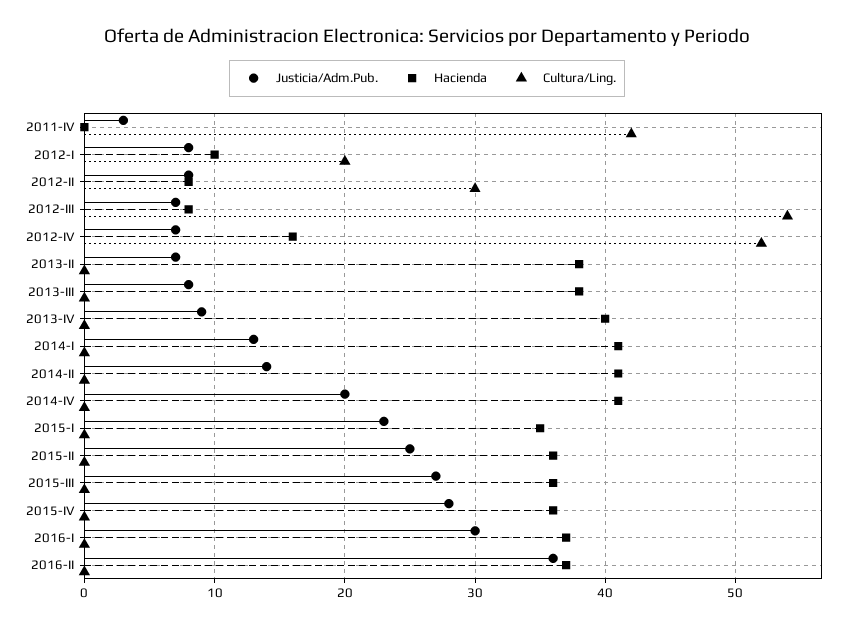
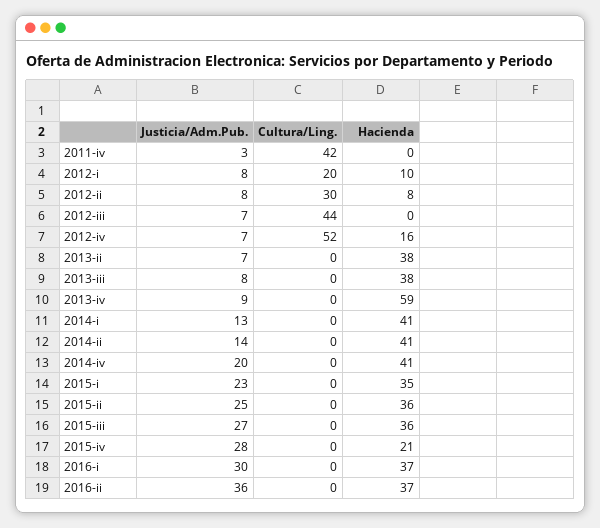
  {
    "Justicia/Adm.Pub.": {
      "2011-IV": 3,
      "2012-I": 8,
      "2012-II": 8,
      "2012-III": 7,
      "2012-IV": 7,
      "2013-II": 7,
      "2013-III": 8,
      "2013-IV": 9,
      "2014-I": 13,
      "2014-II": 14,
      "2014-IV": 20,
      "2015-I": 23,
      "2015-II": 25,
      "2015-III": 27,
      "2015-IV": 28,
      "2016-I": 30,
      "2016-II": 36
    },
    "Hacienda": {
      "2011-IV": 0,
      "2012-I": 10,
      "2012-II": 8,
-     "2012-III": 8,
+     "2012-III": 0,
      "2012-IV": 16,
      "2013-II": 38,
      "2013-III": 38,
-     "2013-IV": 40,
+     "2013-IV": 59,
      "2014-I": 41,
      "2014-II": 41,
      "2014-IV": 41,
      "2015-I": 35,
      "2015-II": 36,
      "2015-III": 36,
-     "2015-IV": 36,
+     "2015-IV": 21,
      "2016-I": 37,
      "2016-II": 37
    },
    "Cultura/Ling.": {
      "2011-IV": 42,
      "2012-I": 20,
      "2012-II": 30,
-     "2012-III": 54,
+     "2012-III": 44,
      "2012-IV": 52,
      "2013-II": 0,
      "2013-III": 0,
      "2013-IV": 0,
      "2014-I": 0,
      "2014-II": 0,
      "2014-IV": 0,
      "2015-I": 0,
      "2015-II": 0,
      "2015-III": 0,
      "2015-IV": 0,
      "2016-I": 0,
      "2016-II": 0
    }
  }

